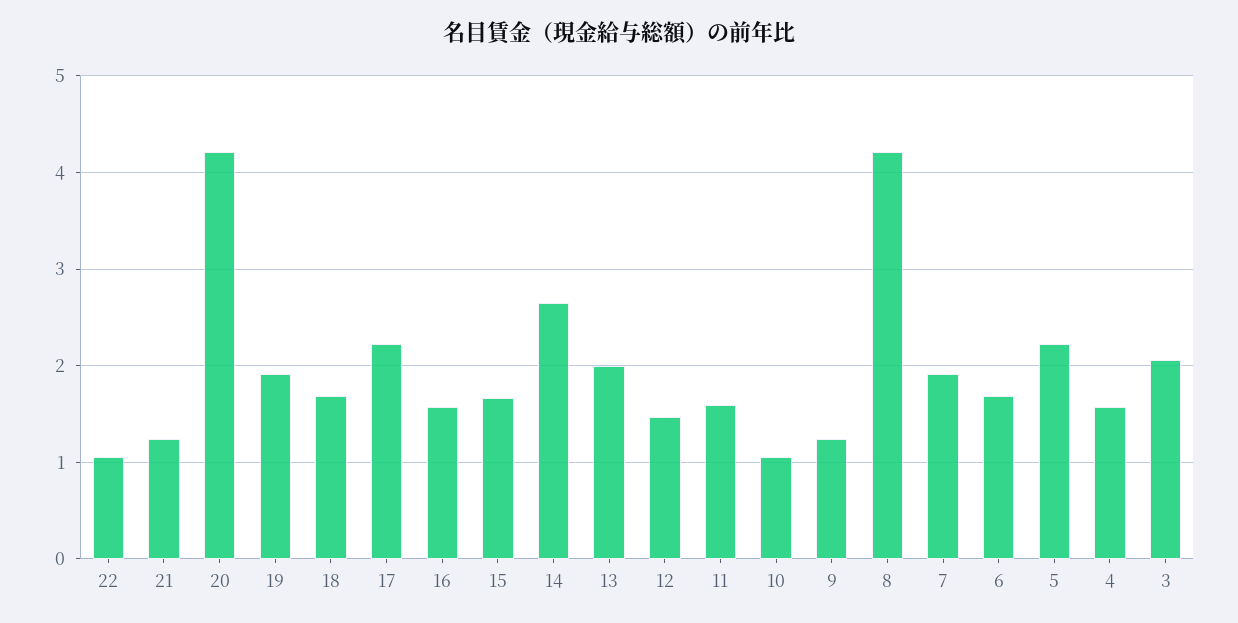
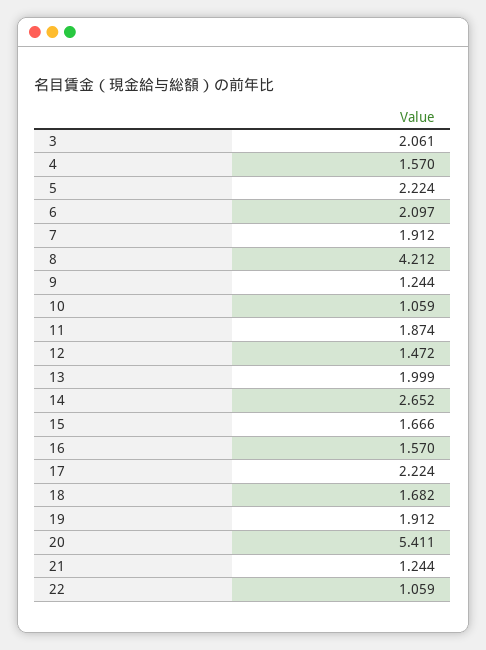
  {
    "22": 1.059,
    "21": 1.244,
-   "20": 4.2,
+   "20": 5.411,
    "19": 1.912,
    "18": 1.682,
    "17": 2.224,
    "16": 1.57,
    "15": 1.666,
    "14": 2.652,
    "13": 1.999,
    "12": 1.472,
-   "11": 1.6,
+   "11": 1.874,
    "10": 1.059,
    "9": 1.244,
    "8": 4.212,
    "7": 1.912,
-   "6": 1.7,
+   "6": 2.097,
    "5": 2.224,
    "4": 1.57,
    "3": 2.061
  }

